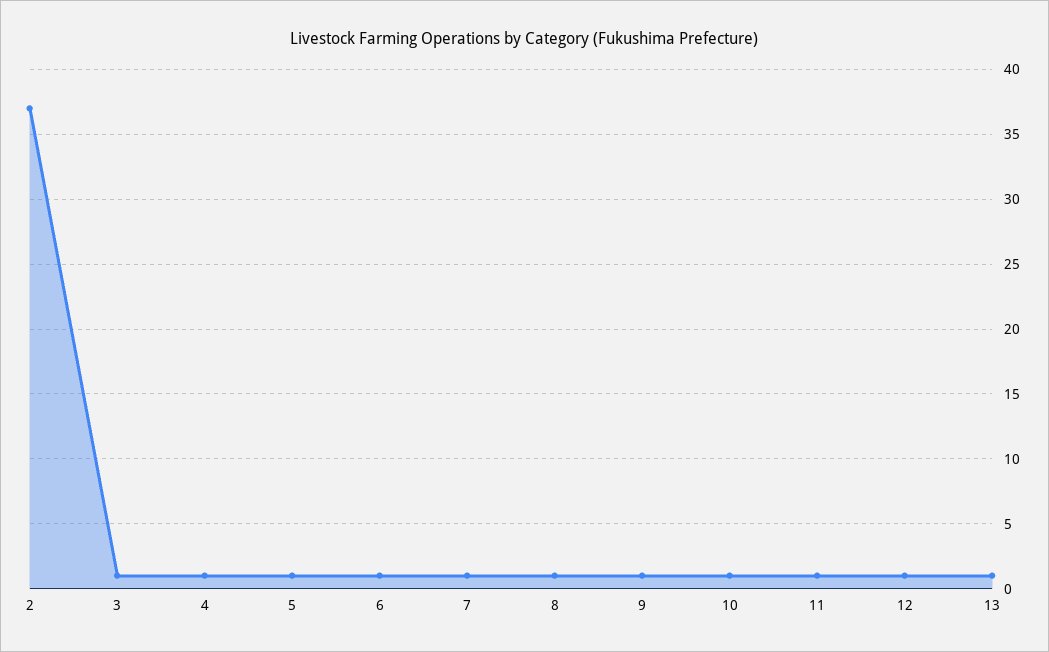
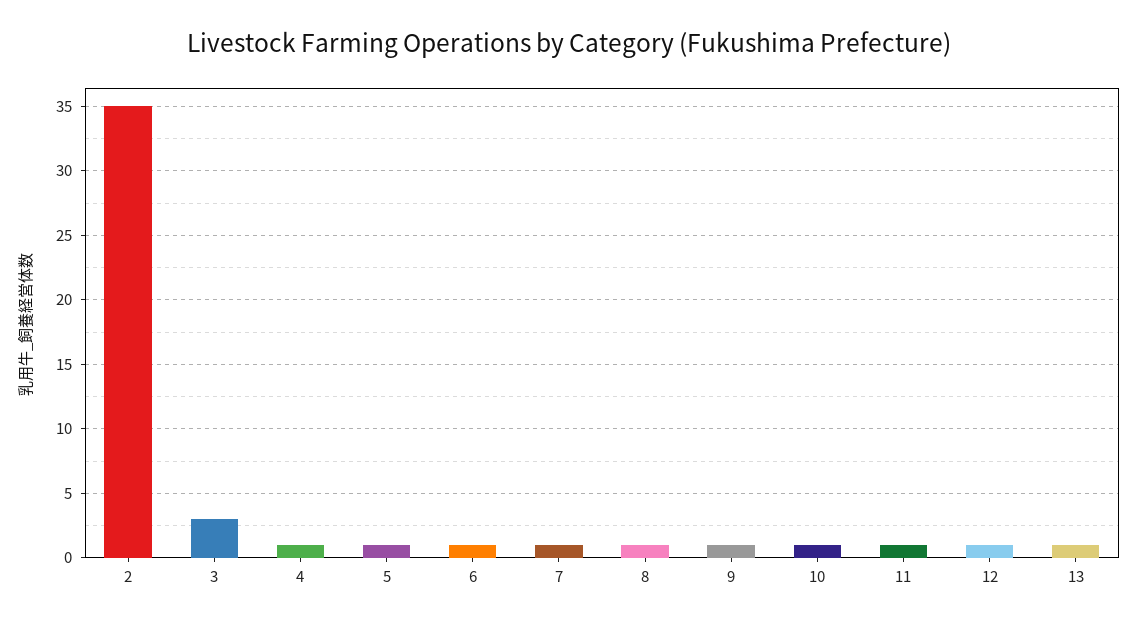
  {
-   "2": 37,
+   "2": 35,
-   "3": 1,
+   "3": 3,
    "4": 1,
    "5": 1,
    "6": 1,
    "7": 1,
    "8": 1,
    "9": 1,
    "10": 1,
    "11": 1,
    "12": 1,
    "13": 1
  }

